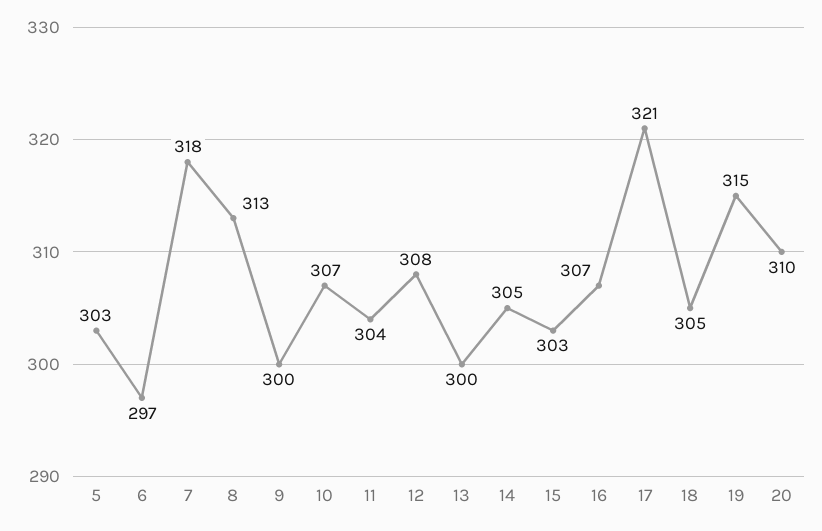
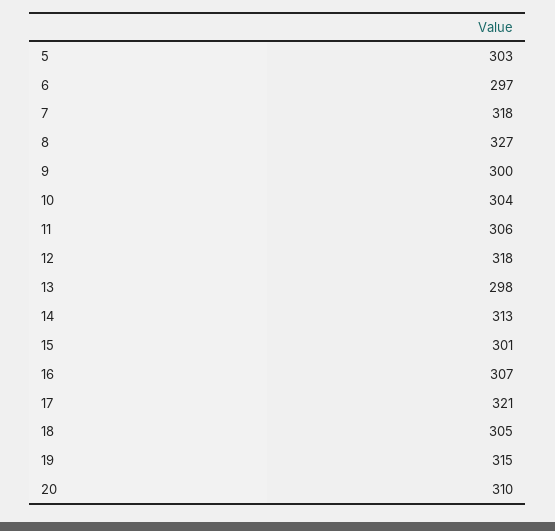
  {
    "5": 303,
    "6": 297,
    "7": 318,
-   "8": 313,
+   "8": 327,
    "9": 300,
-   "10": 307,
+   "10": 304,
-   "11": 304,
+   "11": 306,
-   "12": 308,
+   "12": 318,
-   "13": 300,
+   "13": 298,
-   "14": 305,
+   "14": 313,
-   "15": 303,
+   "15": 301,
    "16": 307,
    "17": 321,
    "18": 305,
    "19": 315,
    "20": 310
  }

